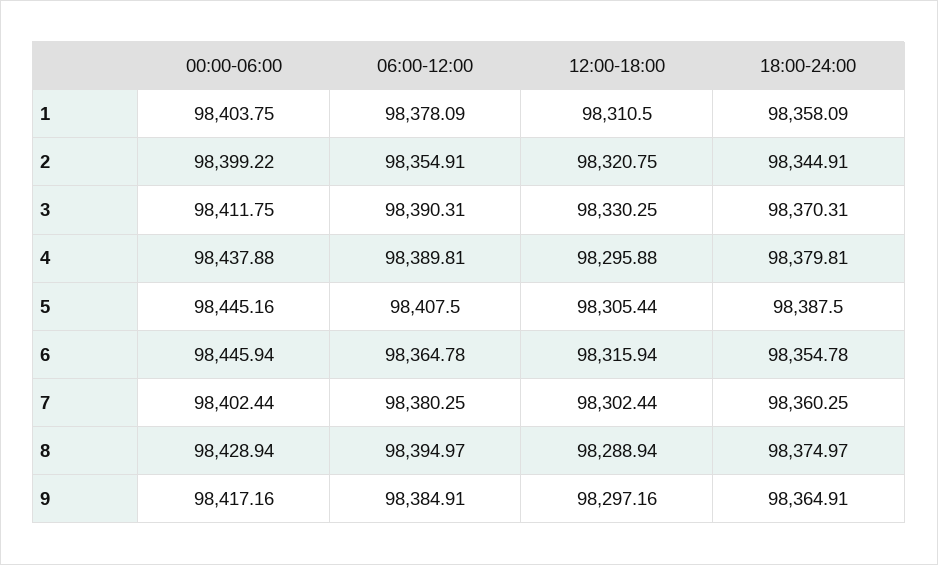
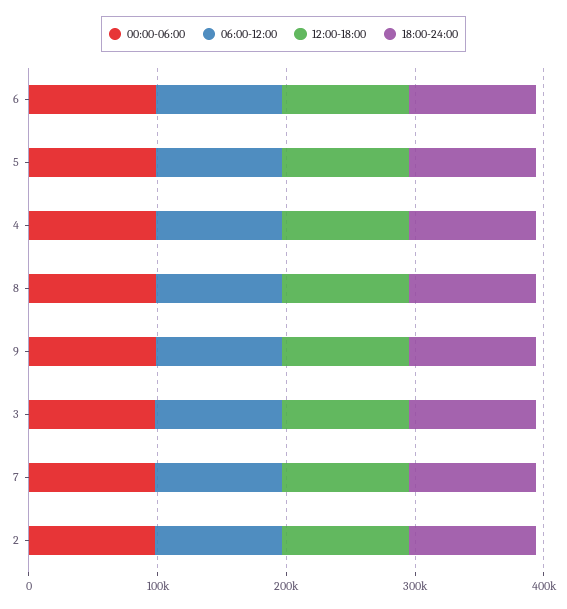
  {
    "00:00-06:00": {
-     "1": 98403.75,
      "2": 98399.22,
      "3": 98411.75,
      "4": 98437.88,
      "5": 98445.16,
      "6": 98445.94,
      "7": 98402.44,
      "8": 98428.94,
      "9": 98417.16
    },
    "06:00-12:00": {
-     "1": 98378.09,
      "2": 98354.91,
      "3": 98390.31,
      "4": 98389.81,
      "5": 98407.5,
      "6": 98364.78,
      "7": 98380.25,
      "8": 98394.97,
      "9": 98384.91
    },
    "12:00-18:00": {
-     "1": 98310.5,
      "2": 98320.75,
      "3": 98330.25,
      "4": 98295.88,
      "5": 98305.44,
      "6": 98315.94,
      "7": 98302.44,
      "8": 98288.94,
      "9": 98297.16
    },
    "18:00-24:00": {
-     "1": 98358.09,
      "2": 98344.91,
      "3": 98370.31,
      "4": 98379.81,
      "5": 98387.5,
      "6": 98354.78,
      "7": 98360.25,
      "8": 98374.97,
      "9": 98364.91
    }
  }

